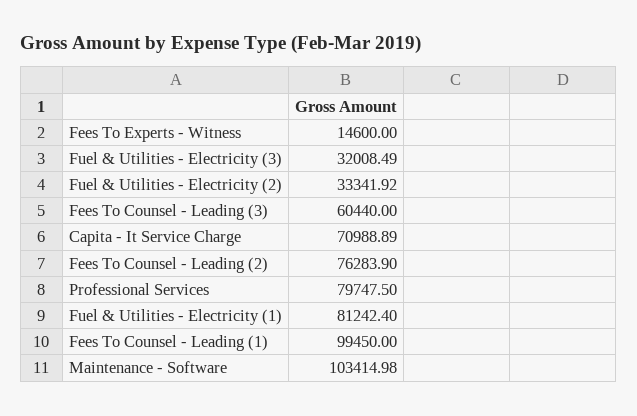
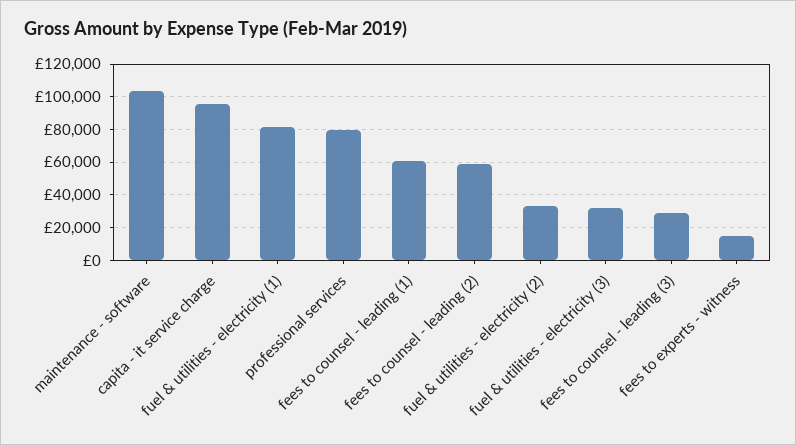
  {
    "Fees To Experts - Witness": 14600,
    "Fuel & Utilities - Electricity (3)": 32008.49,
    "Fuel & Utilities - Electricity (2)": 33341.92,
-   "Fees To Counsel - Leading (3)": 60440,
+   "Fees To Counsel - Leading (3)": 30000,
-   "Capita - It Service Charge": 70988.89,
+   "Capita - It Service Charge": 95000,
-   "Fees To Counsel - Leading (2)": 76283.9,
+   "Fees To Counsel - Leading (2)": 60000,
    "Professional Services": 79747.5,
    "Fuel & Utilities - Electricity (1)": 81242.4,
-   "Fees To Counsel - Leading (1)": 99450,
+   "Fees To Counsel - Leading (1)": 60000,
    "Maintenance - Software": 103414.98
  }

